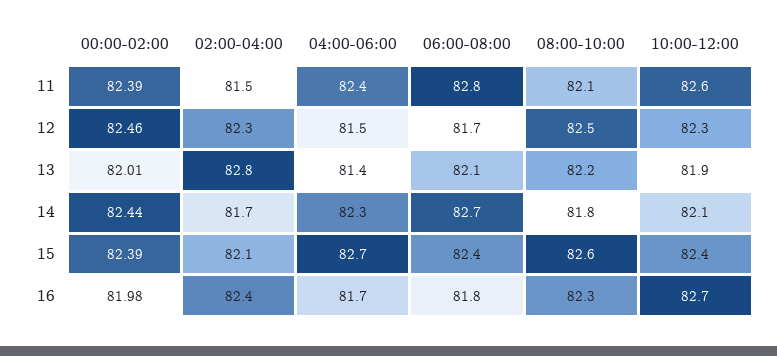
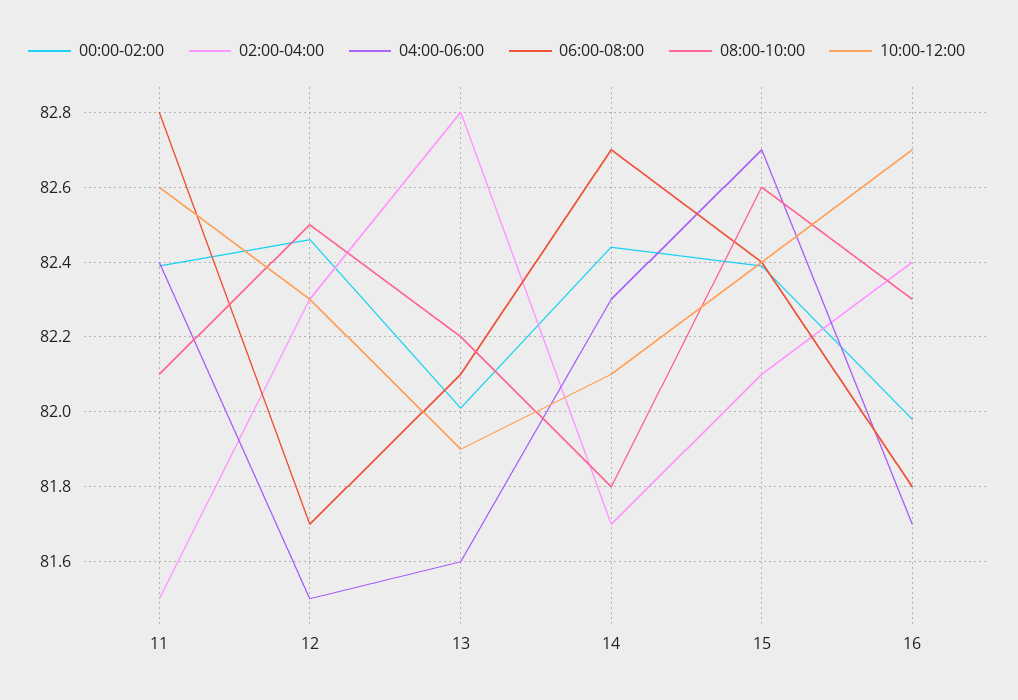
  {
    "00:00-02:00": {
      "11": 82.39,
      "12": 82.46,
      "13": 82.01,
      "14": 82.44,
      "15": 82.39,
      "16": 81.98
    },
    "02:00-04:00": {
      "11": 81.5,
      "12": 82.3,
      "13": 82.8,
      "14": 81.7,
      "15": 82.1,
      "16": 82.4
    },
    "04:00-06:00": {
      "11": 82.4,
      "12": 81.5,
-     "13": 81.4,
+     "13": 81.6,
      "14": 82.3,
      "15": 82.7,
      "16": 81.7
    },
    "06:00-08:00": {
      "11": 82.8,
      "12": 81.7,
      "13": 82.1,
      "14": 82.7,
      "15": 82.4,
      "16": 81.8
    },
    "08:00-10:00": {
      "11": 82.1,
      "12": 82.5,
      "13": 82.2,
      "14": 81.8,
      "15": 82.6,
      "16": 82.3
    },
    "10:00-12:00": {
      "11": 82.6,
      "12": 82.3,
      "13": 81.9,
      "14": 82.1,
      "15": 82.4,
      "16": 82.7
    }
  }

